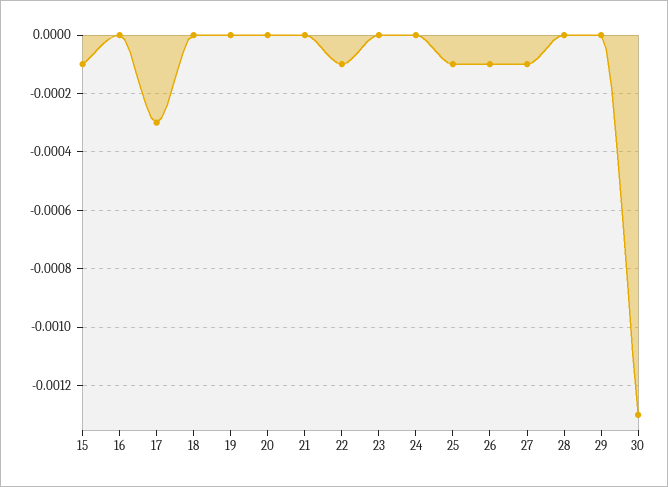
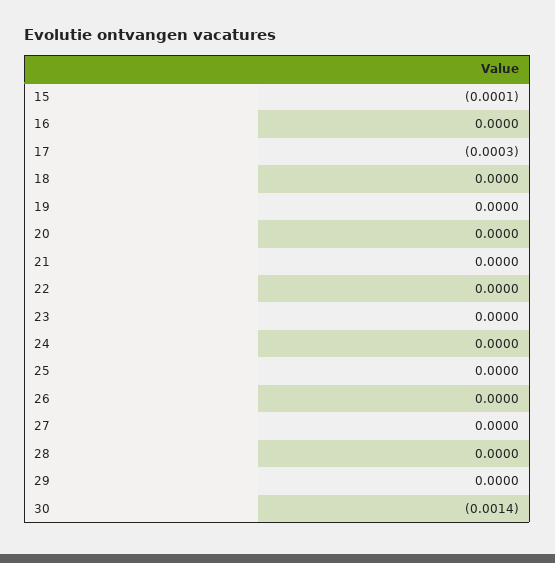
  {
    "15": -0.0001,
    "16": 0,
    "17": -0.0003,
    "18": 0,
    "19": 0,
    "20": 0,
    "21": 0,
-   "22": -0.0001,
+   "22": 0,
    "23": 0,
    "24": 0,
-   "25": -0.0001,
+   "25": 0,
-   "26": -0.0001,
+   "26": 0,
-   "27": -0.0001,
+   "27": 0,
    "28": 0,
    "29": 0,
-   "30": -0.0013
+   "30": -0.0014
  }

